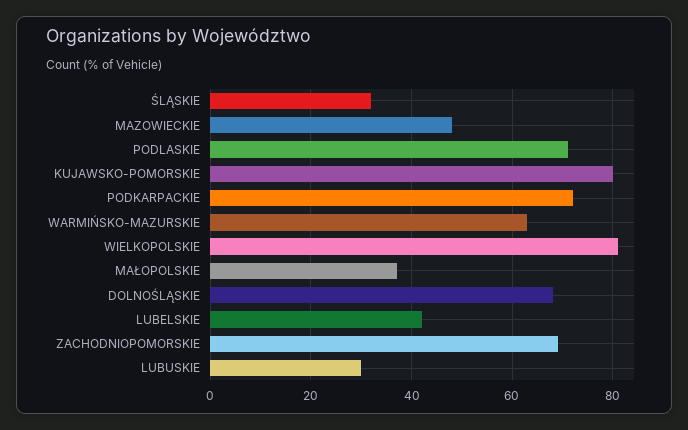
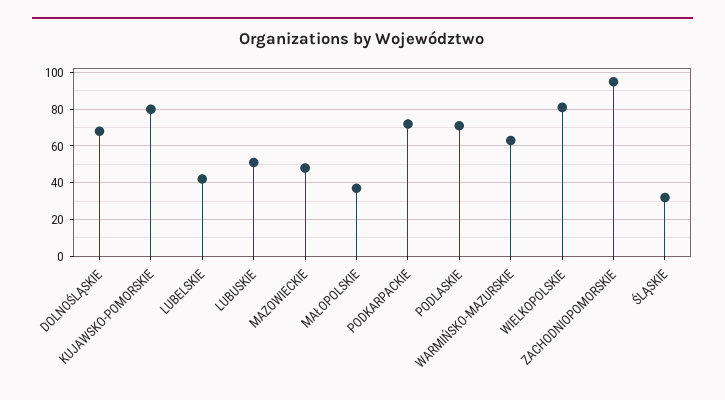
  {
    "ŚLĄSKIE": 30,
    "MAZOWIECKIE": 50,
    "PODLASKIE": 70,
    "KUJAWSKO-POMORSKIE": 80,
    "PODKARPACKIE": 70,
    "WARMIŃSKO-MAZURSKIE": 65,
    "WIELKOPOLSKIE": 80,
    "MAŁOPOLSKIE": 35,
    "DOLNOŚLĄSKIE": 70,
    "LUBELSKIE": 40,
-   "ZACHODNIOPOMORSKIE": 70,
+   "ZACHODNIOPOMORSKIE": 95,
-   "LUBUSKIE": 30
+   "LUBUSKIE": 50
  }

